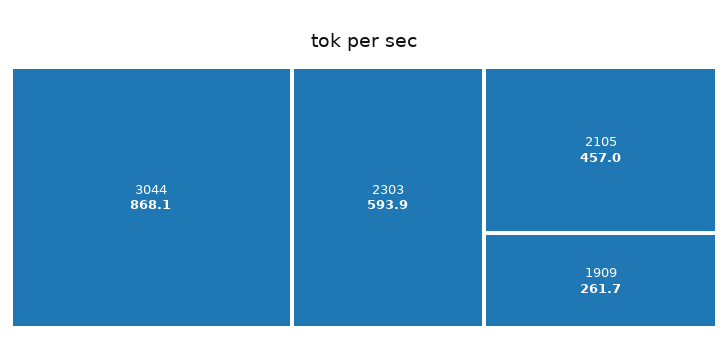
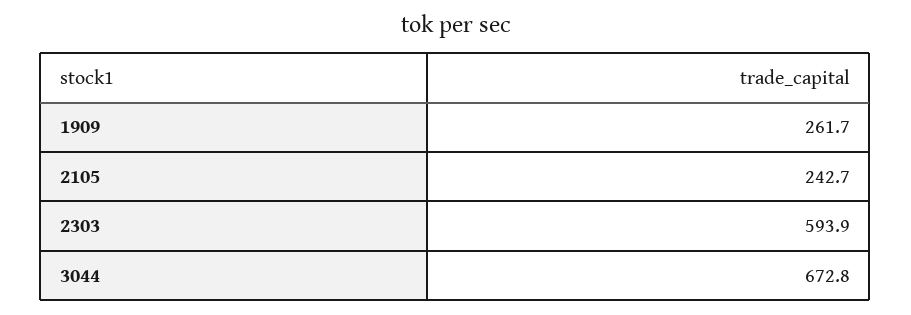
  {
-   "3044": 868.1,
+   "3044": 672.8,
    "2303": 593.9,
-   "2105": 457,
+   "2105": 242.7,
    "1909": 261.7
  }

